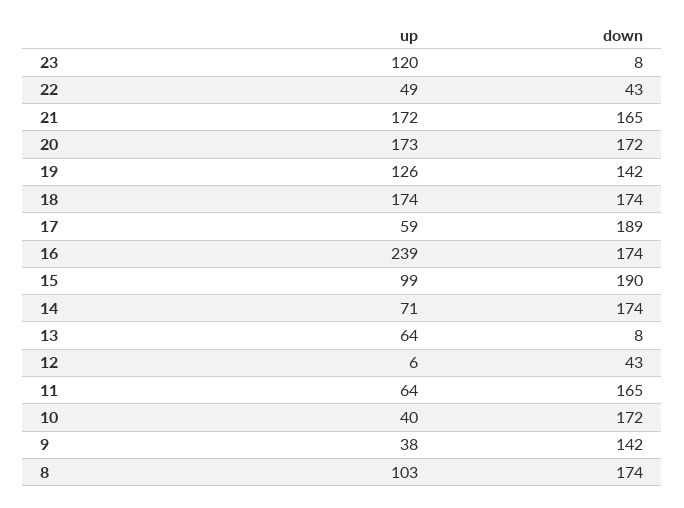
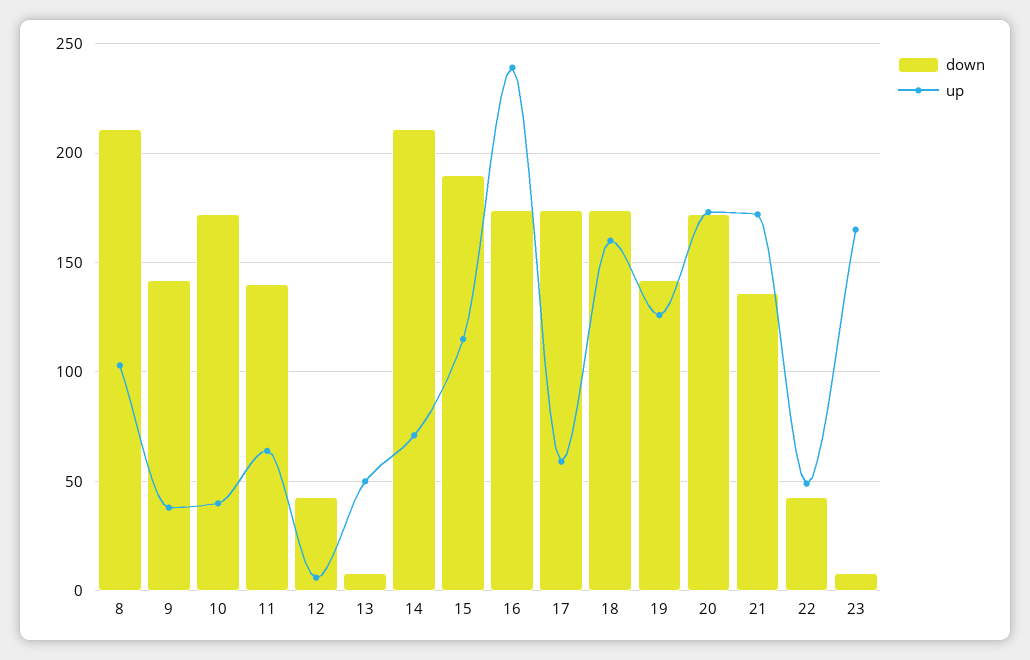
  {
    "up": {
-     "23": 120,
+     "23": 165,
      "22": 49,
      "21": 172,
      "20": 173,
      "19": 126,
-     "18": 174,
+     "18": 160,
      "17": 59,
      "16": 239,
-     "15": 99,
+     "15": 115,
      "14": 71,
-     "13": 64,
+     "13": 50,
      "12": 6,
      "11": 64,
      "10": 40,
      "9": 38,
      "8": 103
    },
    "down": {
      "23": 8,
      "22": 43,
-     "21": 165,
+     "21": 135,
      "20": 172,
      "19": 142,
      "18": 174,
-     "17": 189,
+     "17": 175,
      "16": 174,
      "15": 190,
-     "14": 174,
+     "14": 210,
      "13": 8,
      "12": 43,
-     "11": 165,
+     "11": 140,
      "10": 172,
      "9": 142,
-     "8": 174
+     "8": 210
    }
  }

